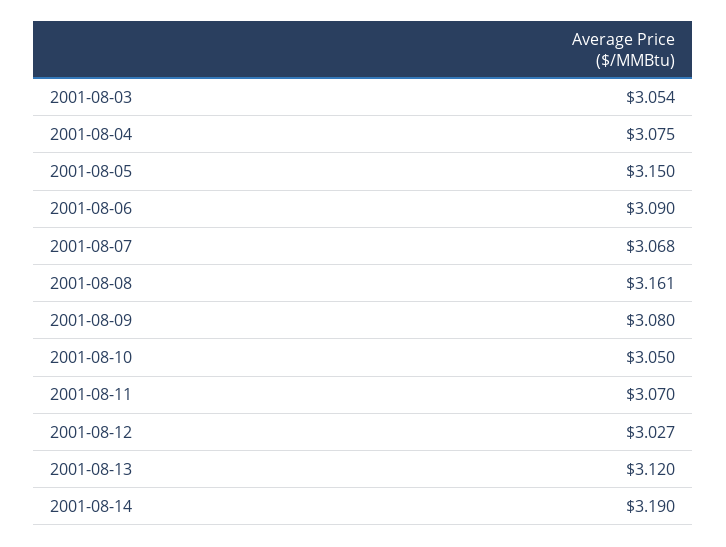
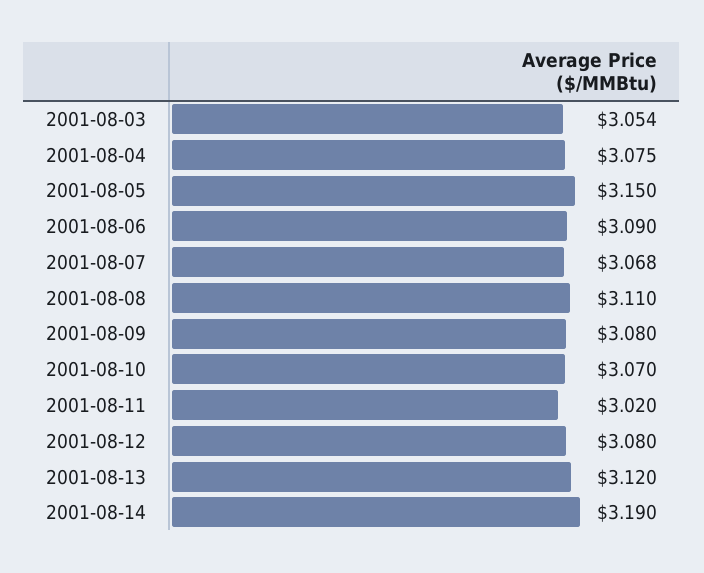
  {
    "2001-08-03": 3.054,
    "2001-08-04": 3.075,
    "2001-08-05": 3.15,
    "2001-08-06": 3.09,
    "2001-08-07": 3.068,
-   "2001-08-08": 3.161,
+   "2001-08-08": 3.11,
    "2001-08-09": 3.08,
-   "2001-08-10": 3.05,
+   "2001-08-10": 3.07,
-   "2001-08-11": 3.07,
+   "2001-08-11": 3.02,
-   "2001-08-12": 3.027,
+   "2001-08-12": 3.08,
    "2001-08-13": 3.12,
    "2001-08-14": 3.19
  }

